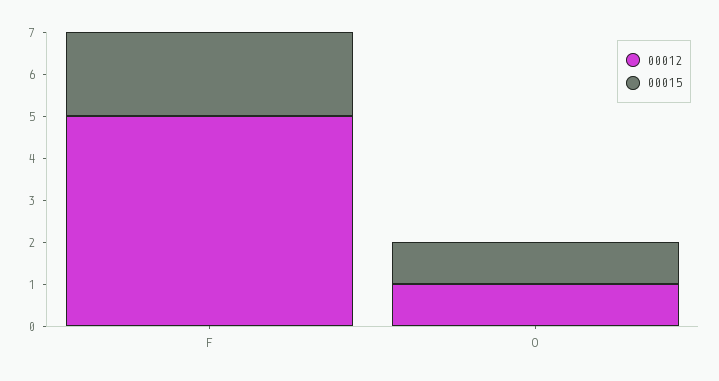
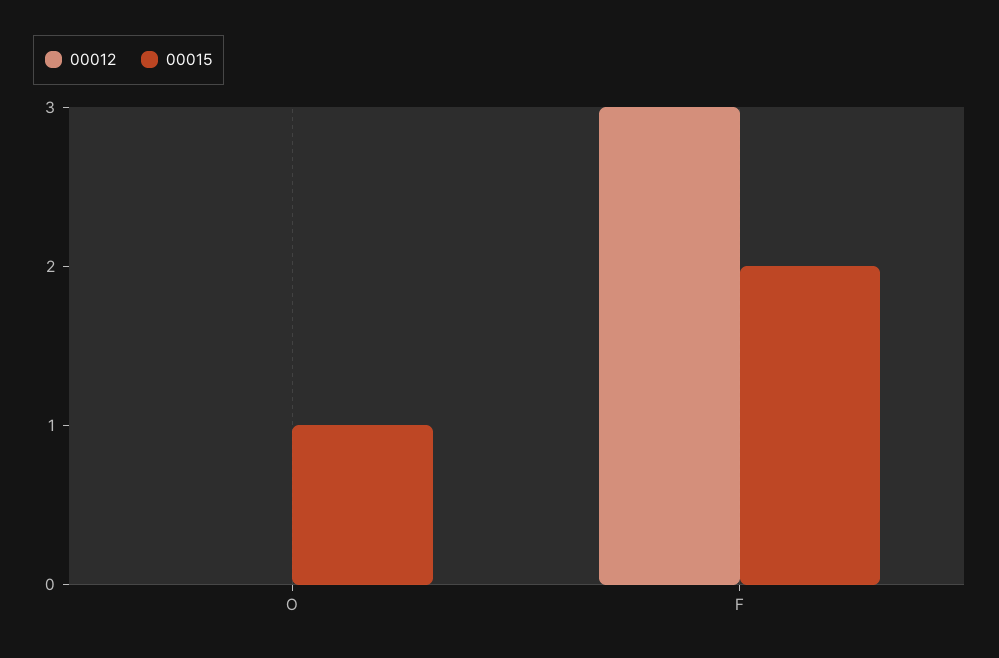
  {
    "00012": {
-     "F": 5,
+     "F": 3,
-     "O": 1
+     "O": 0
    },
    "00015": {
      "F": 2,
      "O": 1
    }
  }

